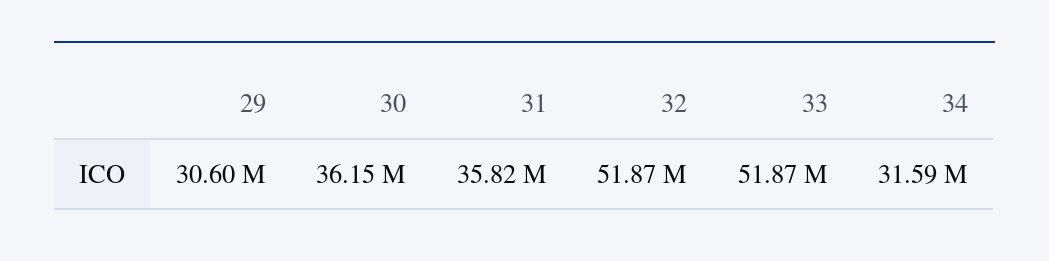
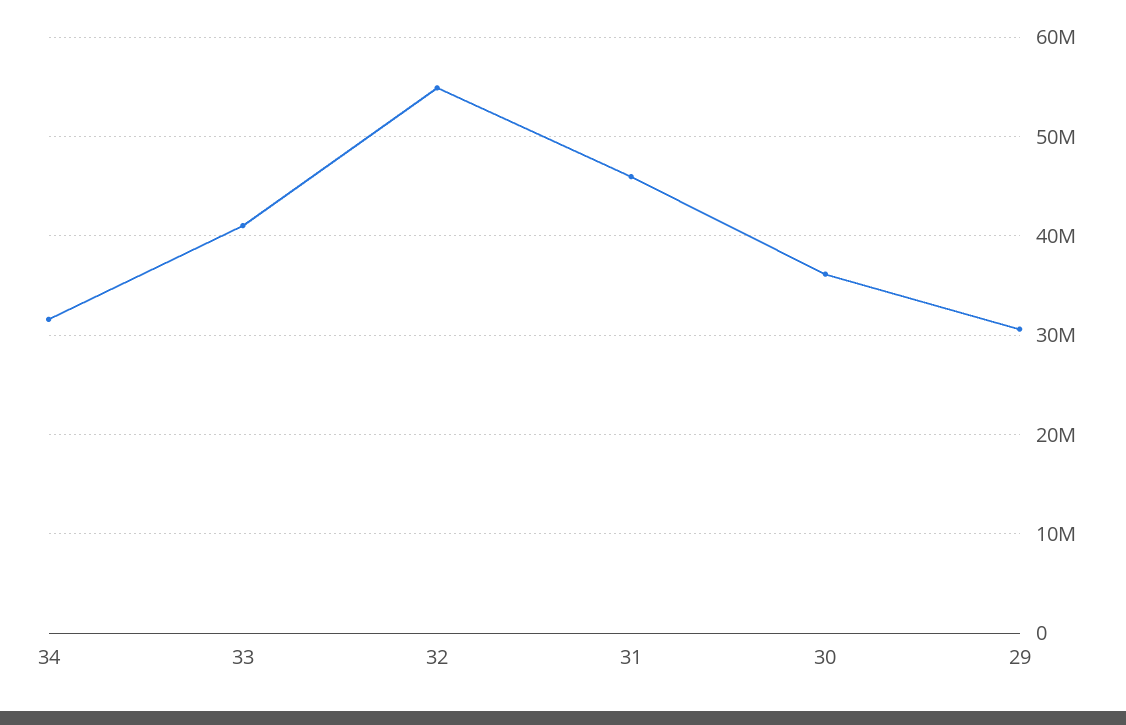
  {
    "29": 30600000,
    "30": 36150000,
-   "31": 35820000,
+   "31": 46000000,
-   "32": 51870000,
+   "32": 55000000,
-   "33": 51870000,
+   "33": 41000000,
    "34": 31590000
  }

